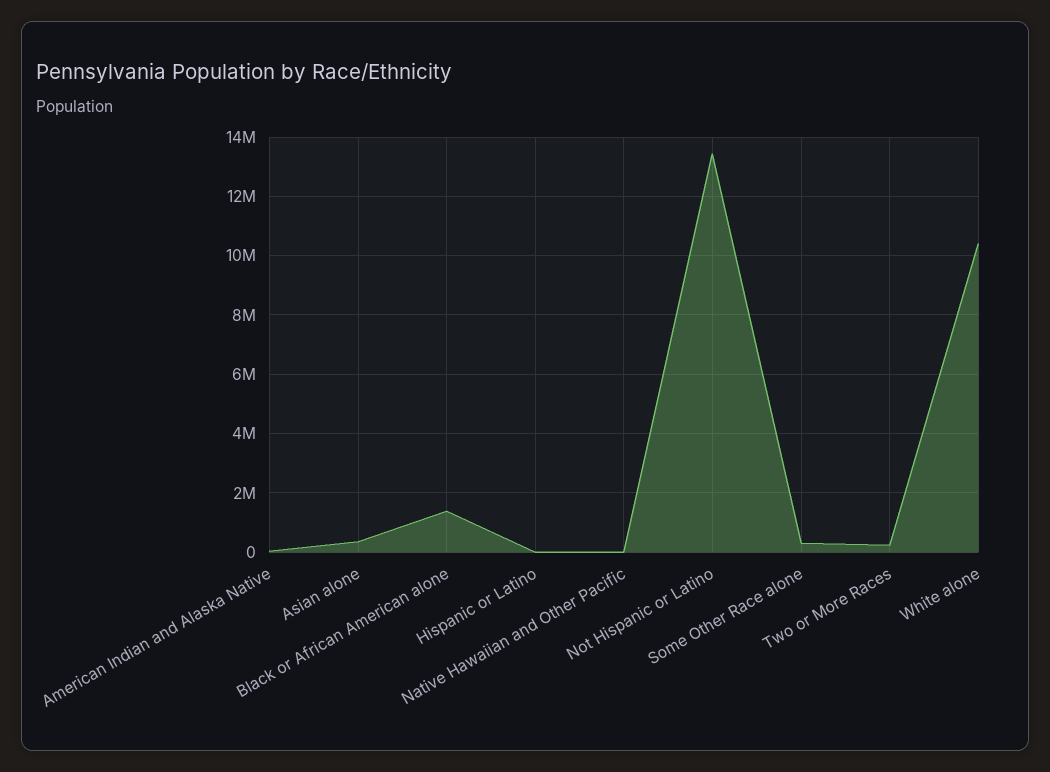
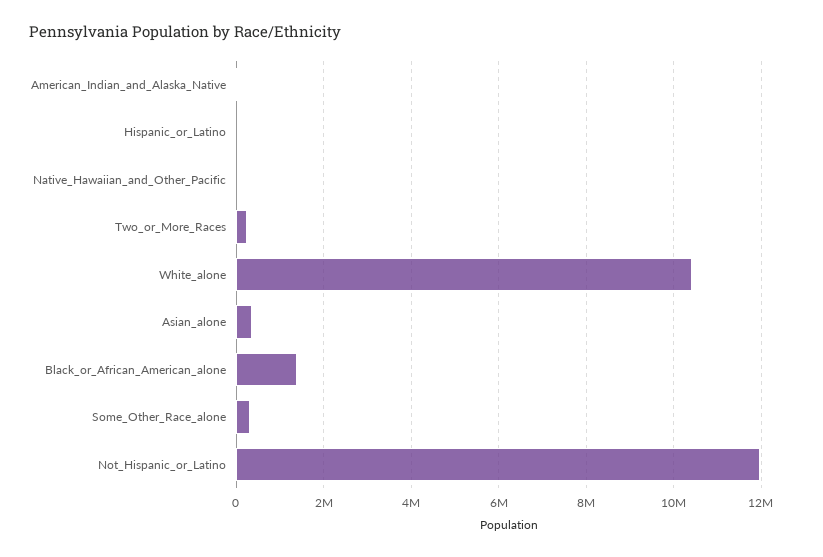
  {
    "American Indian and Alaska Native": 0,
    "Asian alone": 400000,
    "Black or African American alone": 1400000,
    "Hispanic or Latino": 0,
    "Native Hawaiian and Other Pacific": 0,
-   "Not Hispanic or Latino": 13500000,
+   "Not Hispanic or Latino": 12000000,
    "Some Other Race alone": 400000,
    "Two or More Races": 200000,
    "White alone": 10400000
  }

